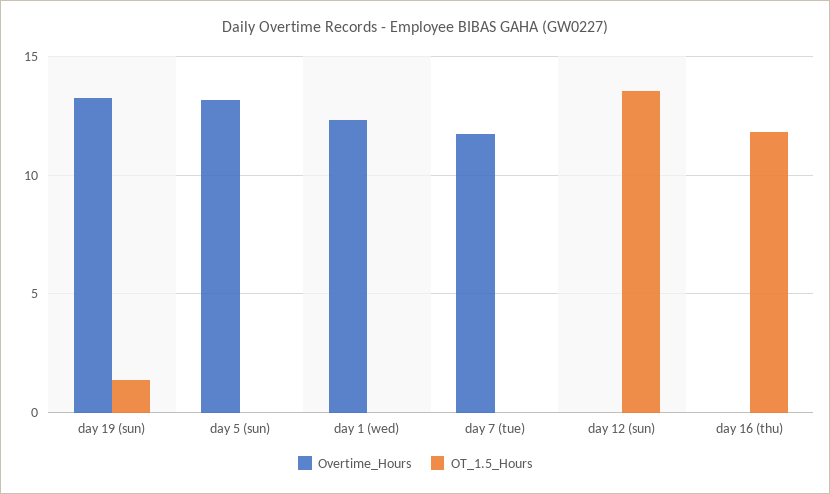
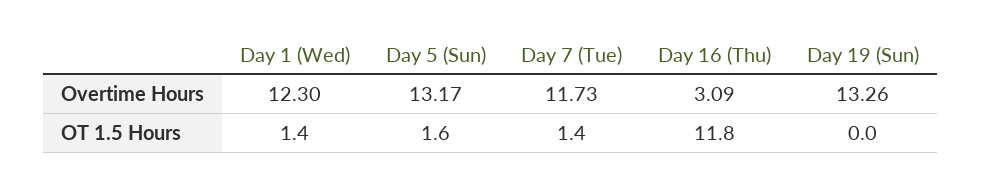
  {
    "Overtime_Hours": {
      "day 19 (sun)": 13.26,
      "day 5 (sun)": 13.17,
      "day 1 (wed)": 12.3,
      "day 7 (tue)": 11.73,
-     "day 12 (sun)": 0,
-     "day 16 (thu)": 0
+     "day 16 (thu)": 3.09
    },
    "OT_1.5_Hours": {
-     "day 19 (sun)": 1.5,
+     "day 19 (sun)": 0,
-     "day 5 (sun)": 0,
+     "day 5 (sun)": 1.6,
-     "day 1 (wed)": 0,
+     "day 1 (wed)": 1.4,
-     "day 7 (tue)": 0,
+     "day 7 (tue)": 1.4,
-     "day 12 (sun)": 13.5,
      "day 16 (thu)": 11.8
    }
  }

